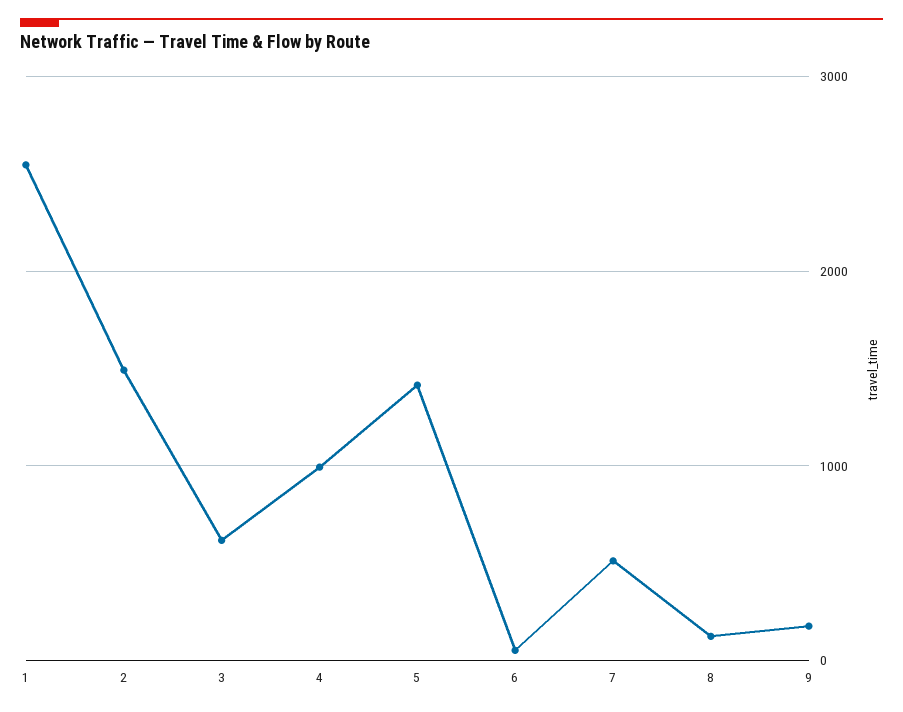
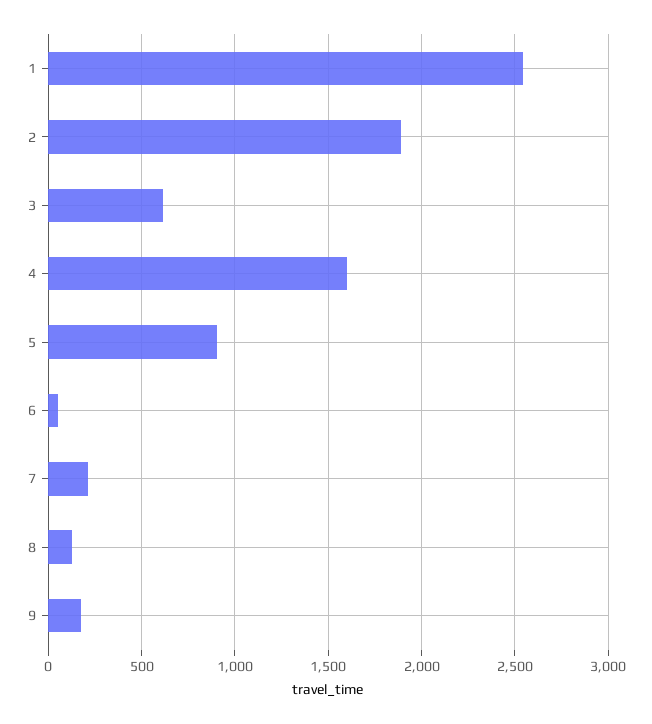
  {
    "1": 2550,
-   "2": 1500,
+   "2": 1900,
    "3": 600,
-   "4": 1000,
+   "4": 1600,
-   "5": 1400,
+   "5": 900,
    "6": 50,
-   "7": 500,
+   "7": 200,
    "8": 150,
    "9": 200
  }

